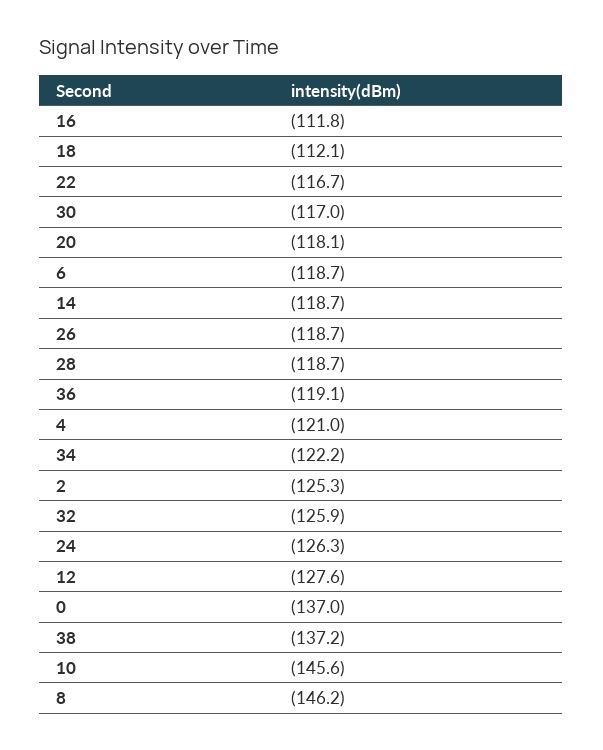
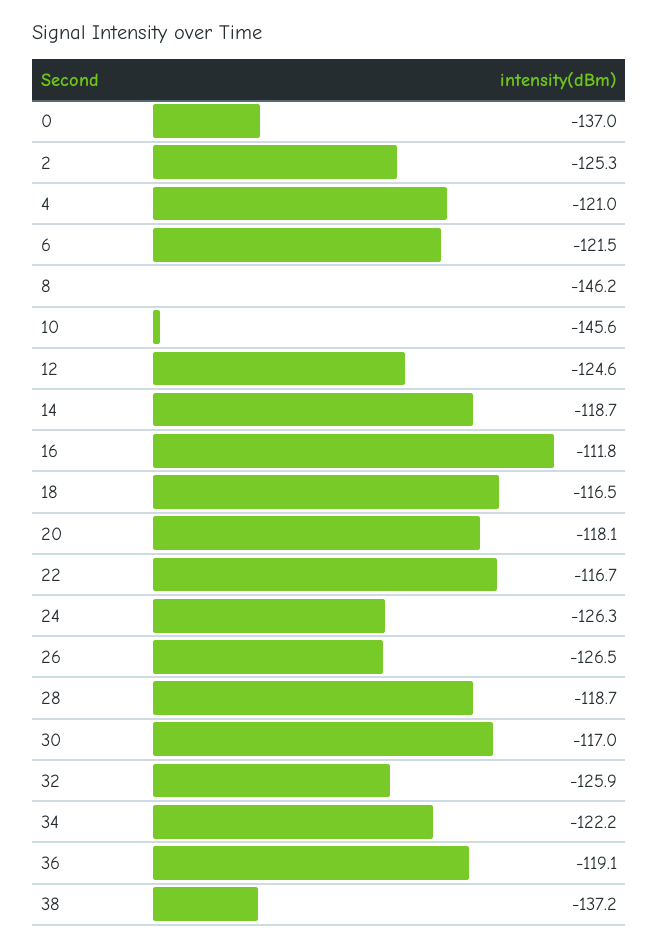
  {
    "16": -111.8,
-   "18": -112.1,
+   "18": -116.5,
    "22": -116.7,
    "30": -117,
    "20": -118.1,
-   "6": -118.7,
+   "6": -121.5,
    "14": -118.7,
-   "26": -118.7,
+   "26": -126.5,
    "28": -118.7,
    "36": -119.1,
    "4": -121,
    "34": -122.2,
    "2": -125.3,
    "32": -125.9,
    "24": -126.3,
-   "12": -127.6,
+   "12": -124.6,
    "0": -137,
    "38": -137.2,
    "10": -145.6,
    "8": -146.2
  }

